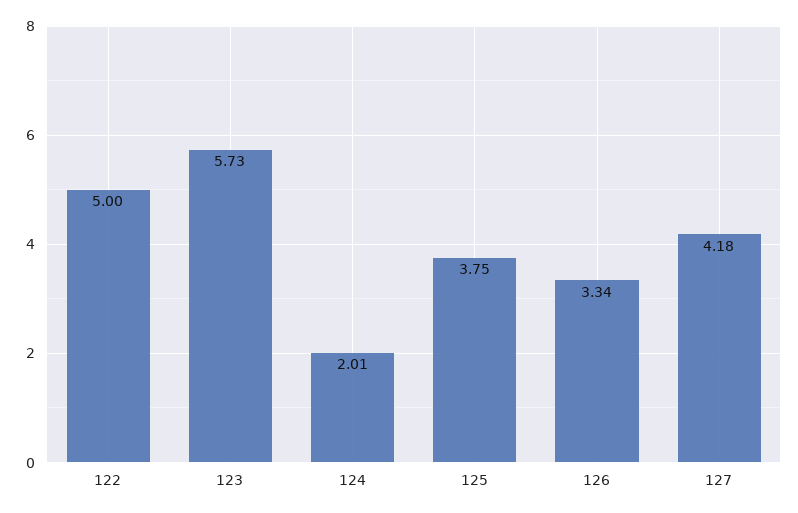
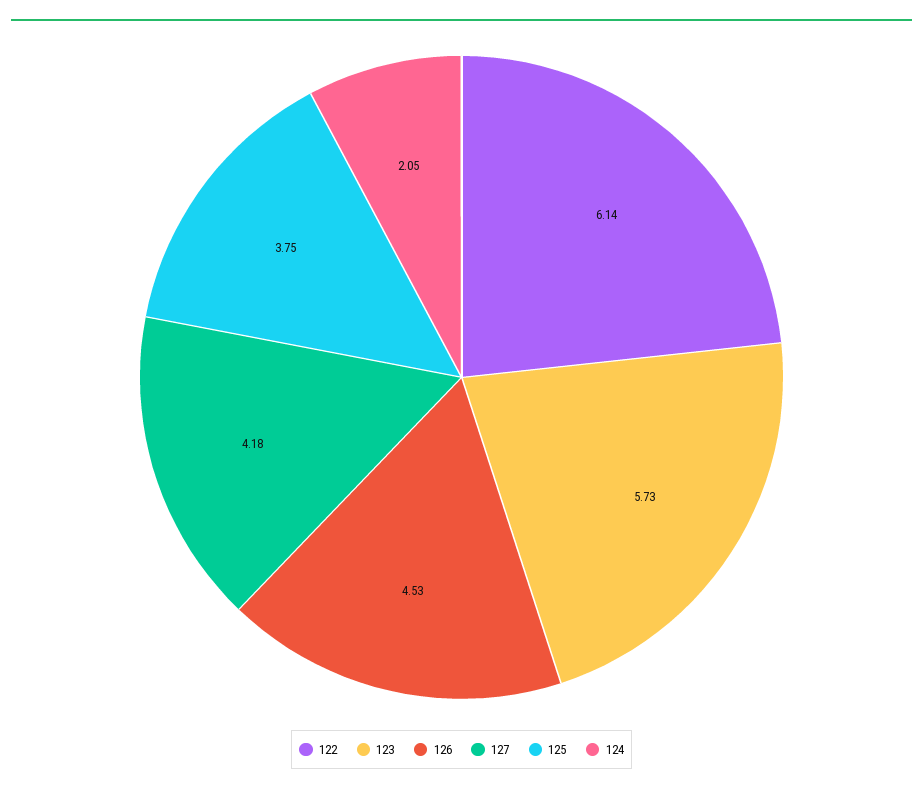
  {
-   "122": 5,
+   "122": 6.14,
    "123": 5.73,
-   "124": 2.01,
+   "124": 2.05,
    "125": 3.75,
-   "126": 3.34,
+   "126": 4.53,
    "127": 4.18
  }

